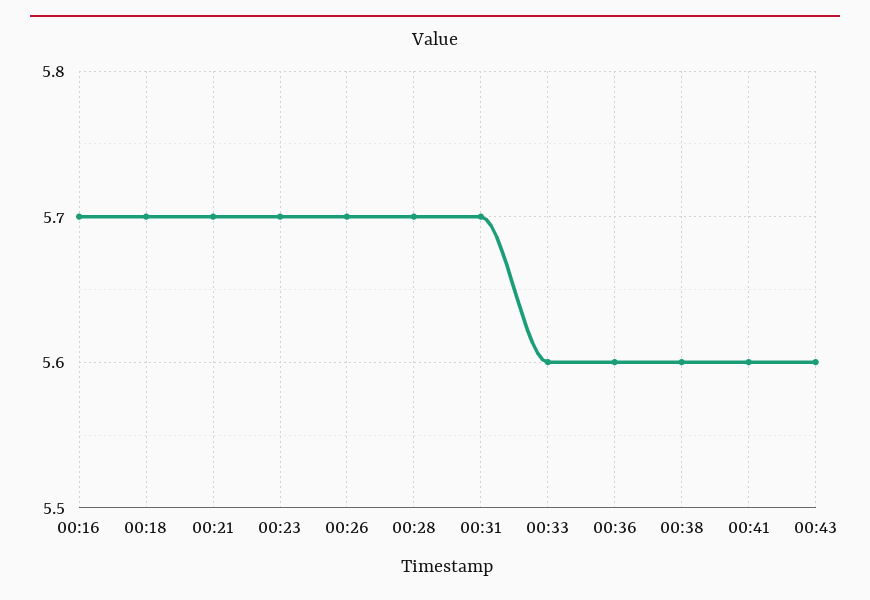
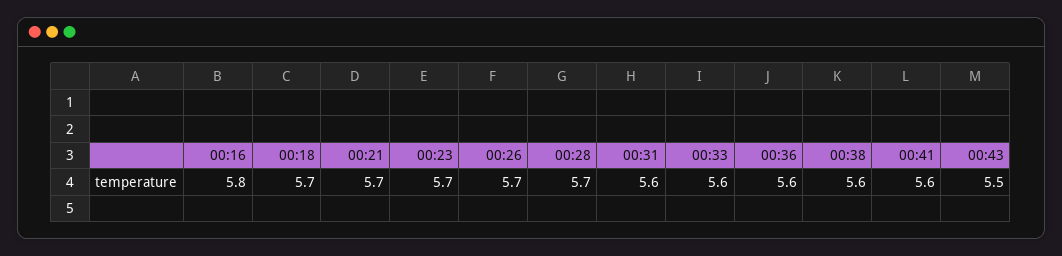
  {
-   "00:16": 5.7,
+   "00:16": 5.8,
    "00:18": 5.7,
    "00:21": 5.7,
    "00:23": 5.7,
    "00:26": 5.7,
    "00:28": 5.7,
-   "00:31": 5.7,
+   "00:31": 5.6,
    "00:33": 5.6,
    "00:36": 5.6,
    "00:38": 5.6,
    "00:41": 5.6,
-   "00:43": 5.6
+   "00:43": 5.5
  }

